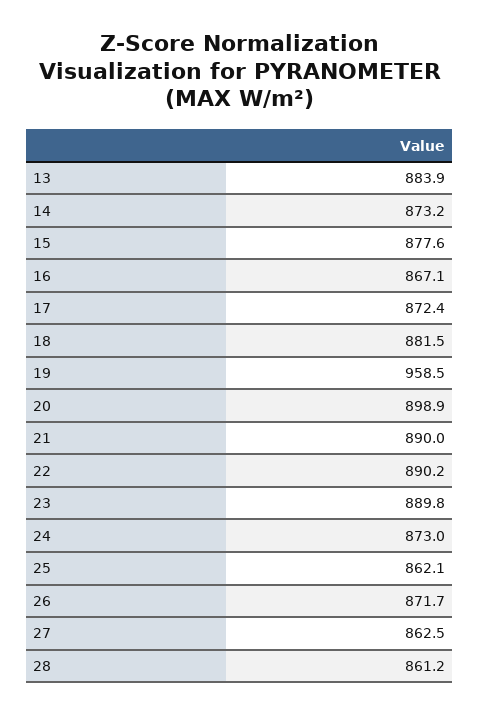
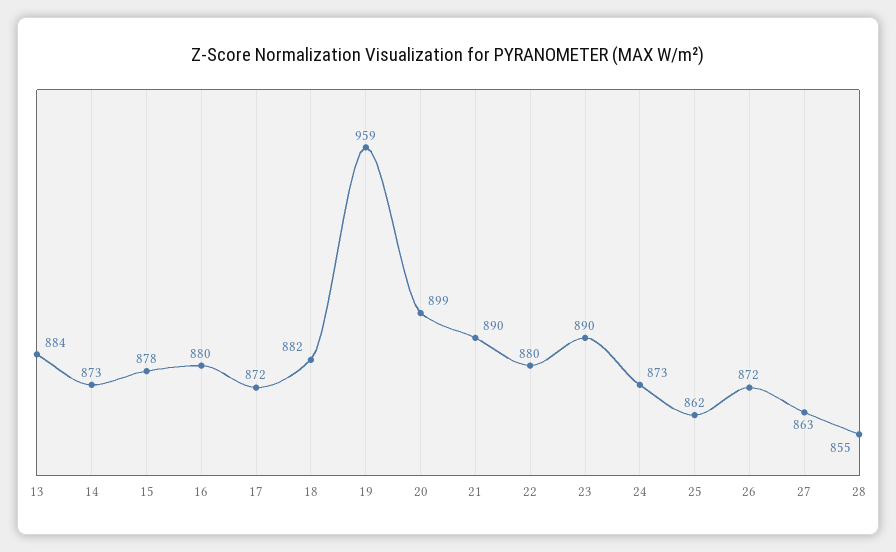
  {
    "13": 883.9,
    "14": 873.2,
    "15": 877.6,
-   "16": 867.1,
+   "16": 880,
    "17": 872.4,
    "18": 881.5,
    "19": 958.5,
    "20": 898.9,
    "21": 890,
-   "22": 890.2,
+   "22": 880,
    "23": 889.8,
    "24": 873,
    "25": 862.1,
    "26": 871.7,
    "27": 862.5,
-   "28": 861.2
+   "28": 855
  }

